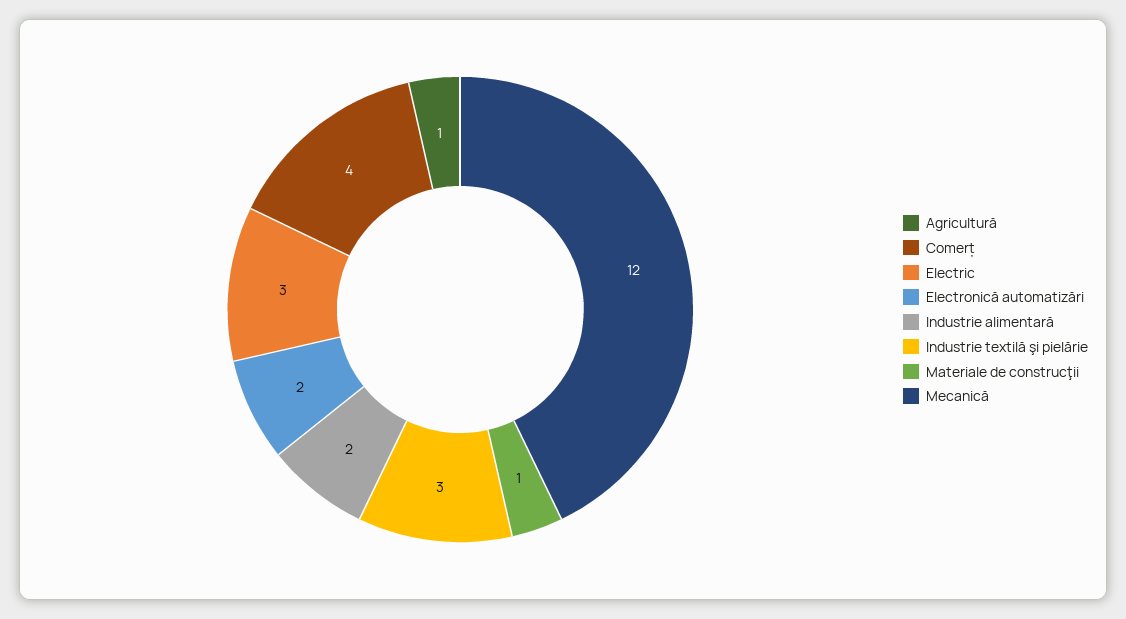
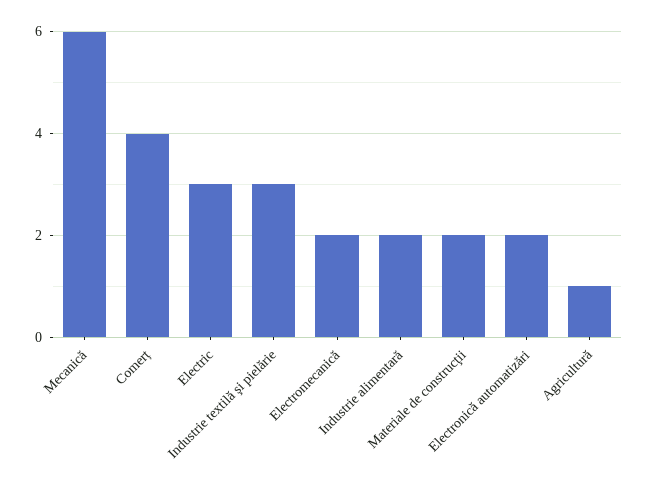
  {
    "Agricultură": 1,
    "Comerț": 4,
    "Electric": 3,
    "Electronică automatizări": 2,
    "Industrie alimentară": 2,
    "Industrie textilă şi pielărie": 3,
-   "Materiale de construcţii": 1,
+   "Materiale de construcţii": 2,
-   "Mecanică": 12
+   "Mecanică": 6,
+   "Electromecanică": 2
  }

